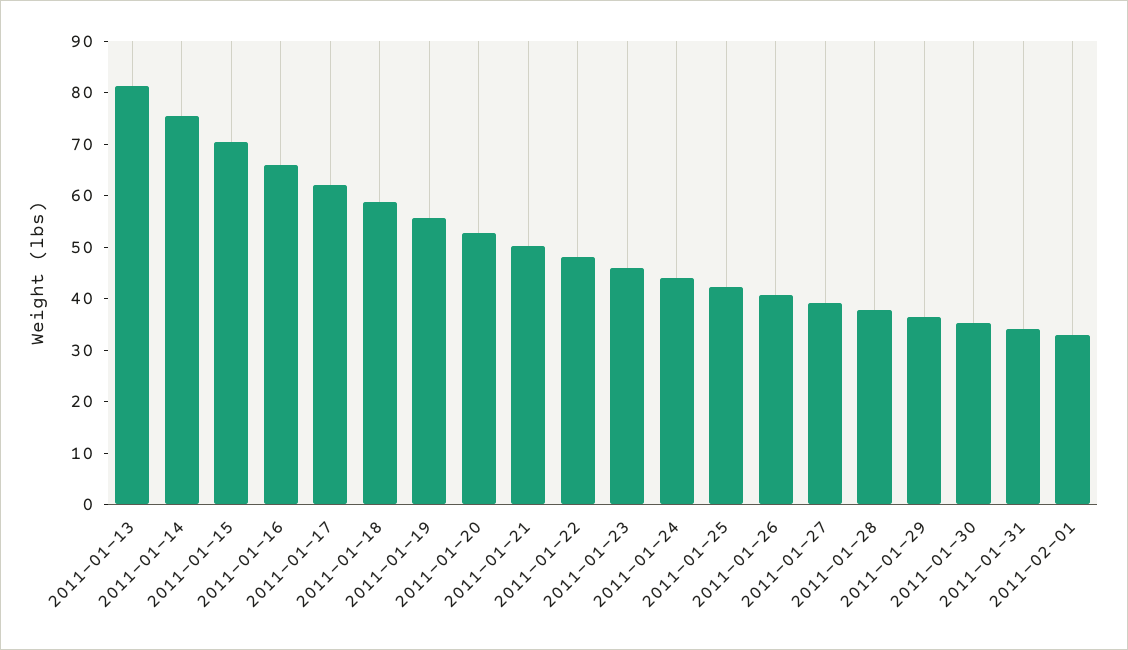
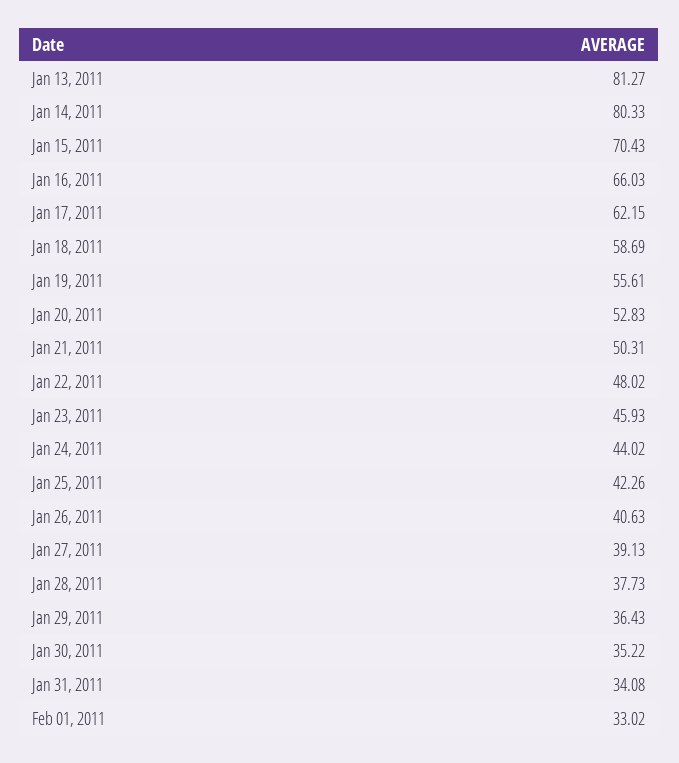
  {
    "2011-01-13": 81.27,
-   "2011-01-14": 76,
+   "2011-01-14": 80.33,
    "2011-01-15": 70.43,
    "2011-01-16": 66.03,
    "2011-01-17": 62.15,
    "2011-01-18": 58.69,
    "2011-01-19": 55.61,
    "2011-01-20": 52.83,
    "2011-01-21": 50.31,
    "2011-01-22": 48.02,
    "2011-01-23": 45.93,
    "2011-01-24": 44.02,
    "2011-01-25": 42.26,
    "2011-01-26": 40.63,
    "2011-01-27": 39.13,
    "2011-01-28": 37.73,
    "2011-01-29": 36.43,
    "2011-01-30": 35.22,
    "2011-01-31": 34.08,
    "2011-02-01": 33.02
  }

